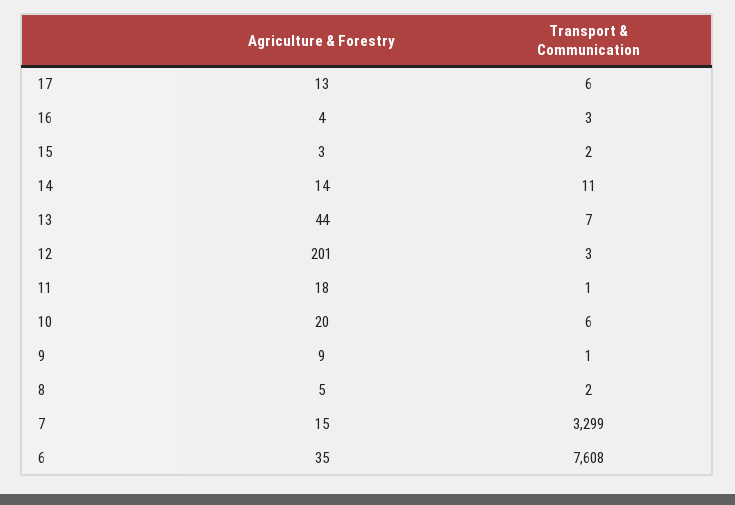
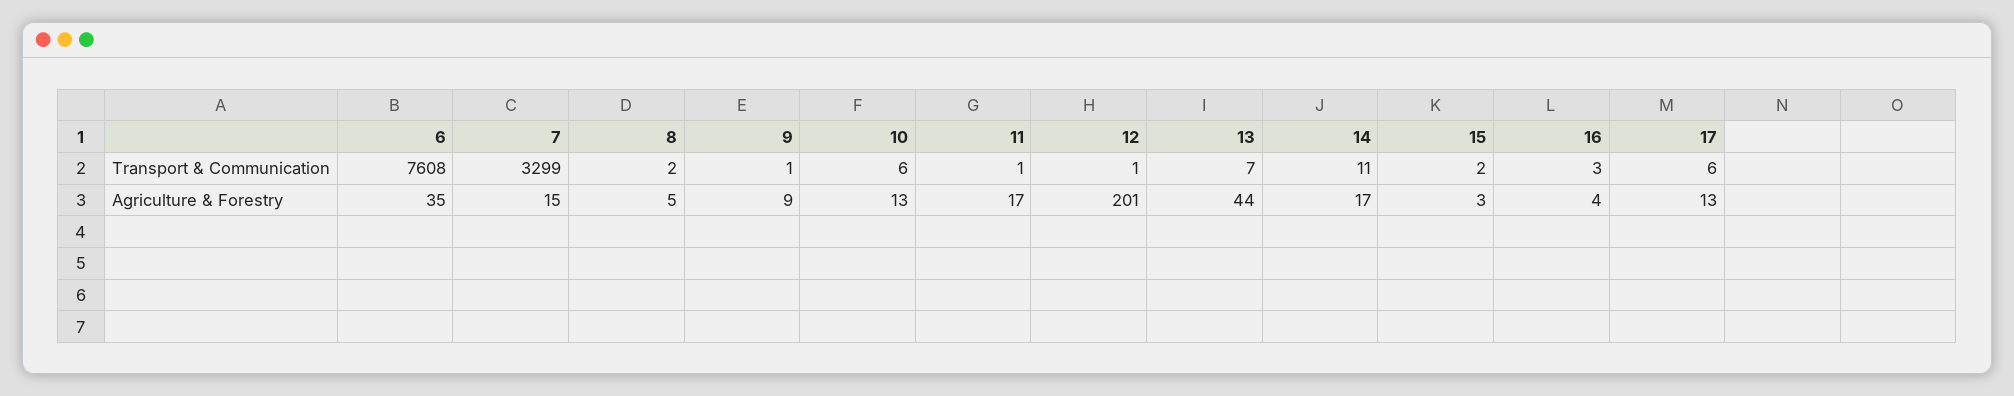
  {
    "Agriculture & Forestry": {
      "17": 13,
      "16": 4,
      "15": 3,
-     "14": 14,
+     "14": 17,
      "13": 44,
      "12": 201,
-     "11": 18,
+     "11": 17,
-     "10": 20,
+     "10": 13,
      "9": 9,
      "8": 5,
      "7": 15,
      "6": 35
    },
    "Transport & Communication": {
      "17": 6,
      "16": 3,
      "15": 2,
      "14": 11,
      "13": 7,
-     "12": 3,
+     "12": 1,
      "11": 1,
      "10": 6,
      "9": 1,
      "8": 2,
      "7": 3299,
      "6": 7608
    }
  }

